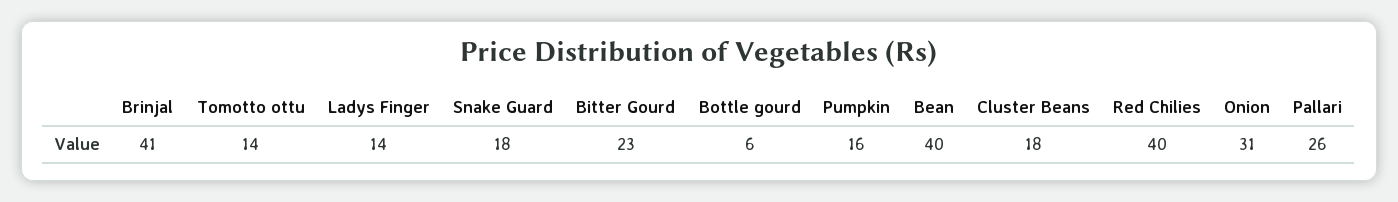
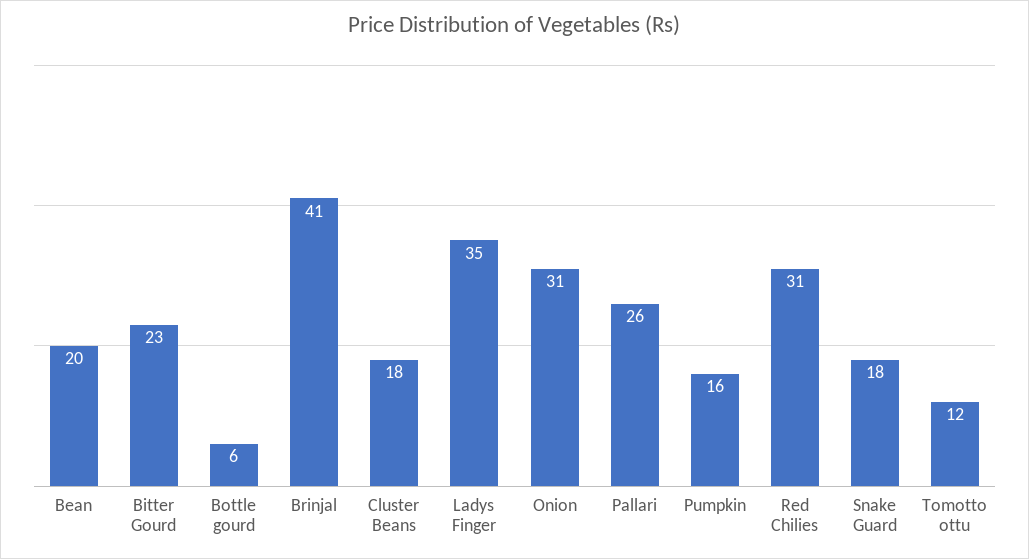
  {
    "Brinjal": 41,
-   "Tomotto ottu": 14,
+   "Tomotto ottu": 12,
-   "Ladys Finger": 14,
+   "Ladys Finger": 35,
    "Snake Guard": 18,
    "Bitter Gourd": 23,
    "Bottle gourd": 6,
    "Pumpkin": 16,
-   "Bean": 40,
+   "Bean": 20,
    "Cluster Beans": 18,
-   "Red Chilies": 40,
+   "Red Chilies": 31,
    "Onion": 31,
    "Pallari": 26
  }

